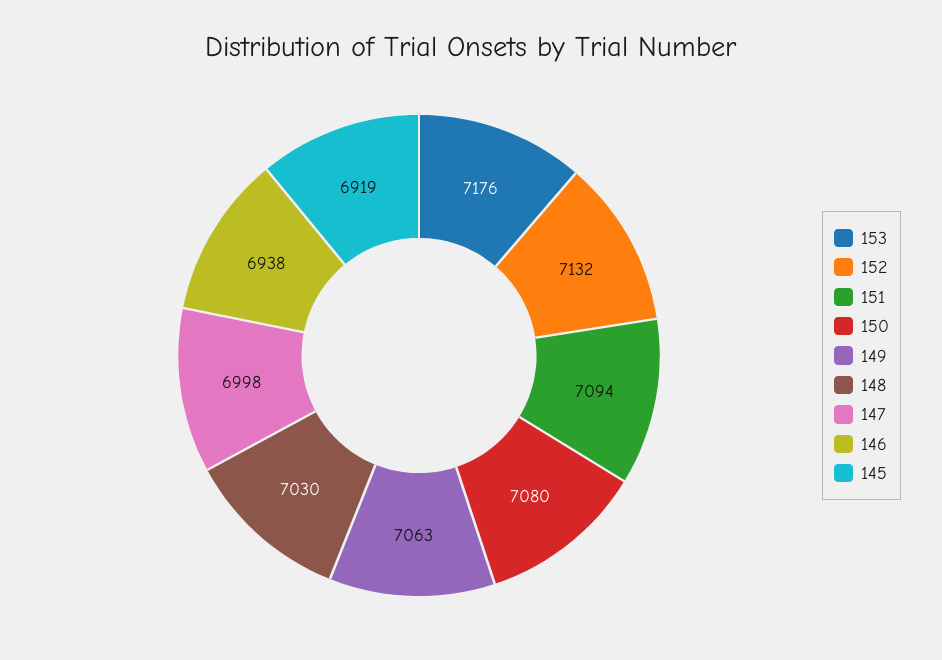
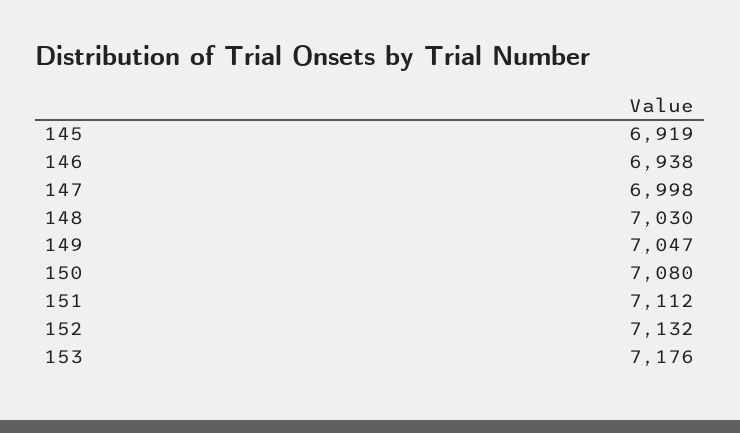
  {
    "153": 7176,
    "152": 7132,
-   "151": 7094,
+   "151": 7112,
    "150": 7080,
-   "149": 7063,
+   "149": 7047,
    "148": 7030,
    "147": 6998,
    "146": 6938,
    "145": 6919
  }

